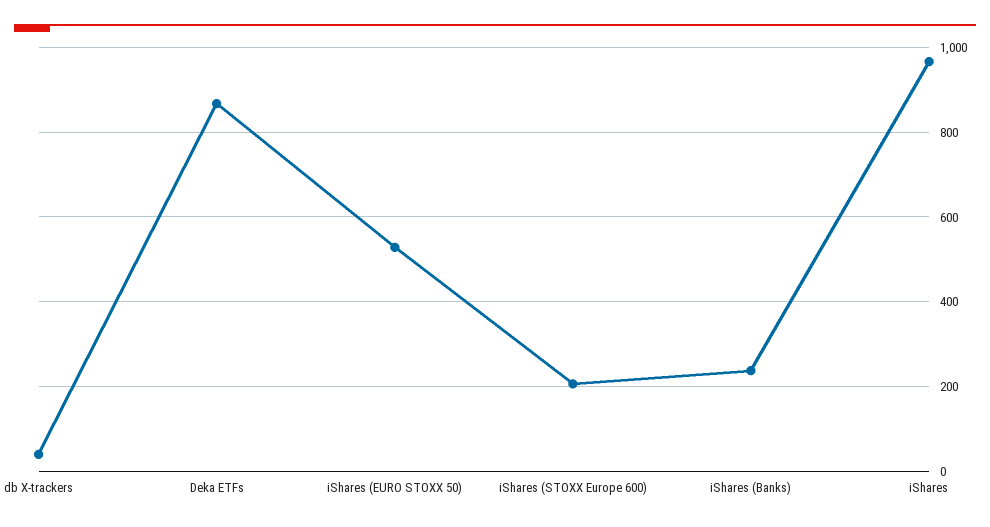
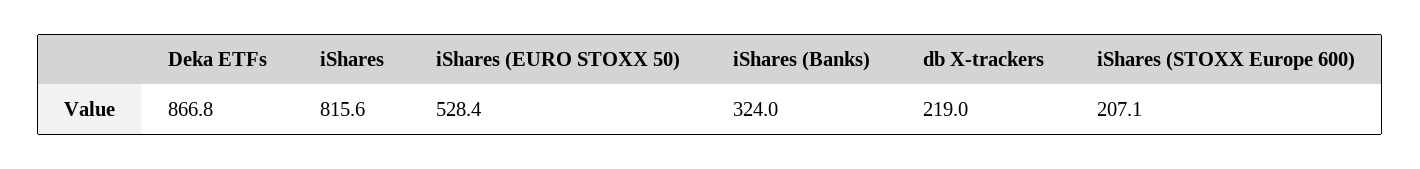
  {
-   "db X-trackers": 40,
+   "db X-trackers": 219,
    "Deka ETFs": 866.8,
    "iShares (EURO STOXX 50)": 528.4,
    "iShares (STOXX Europe 600)": 207.1,
-   "iShares (Banks)": 240,
+   "iShares (Banks)": 324,
-   "iShares": 960
+   "iShares": 815.6
  }

